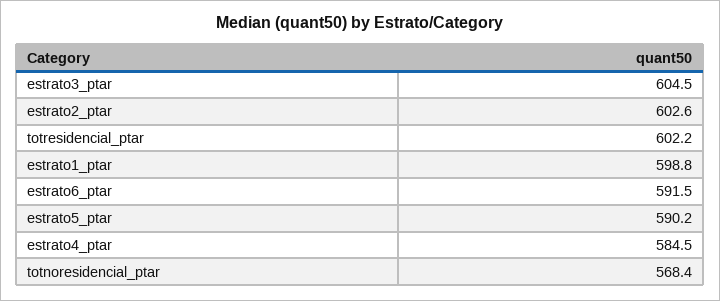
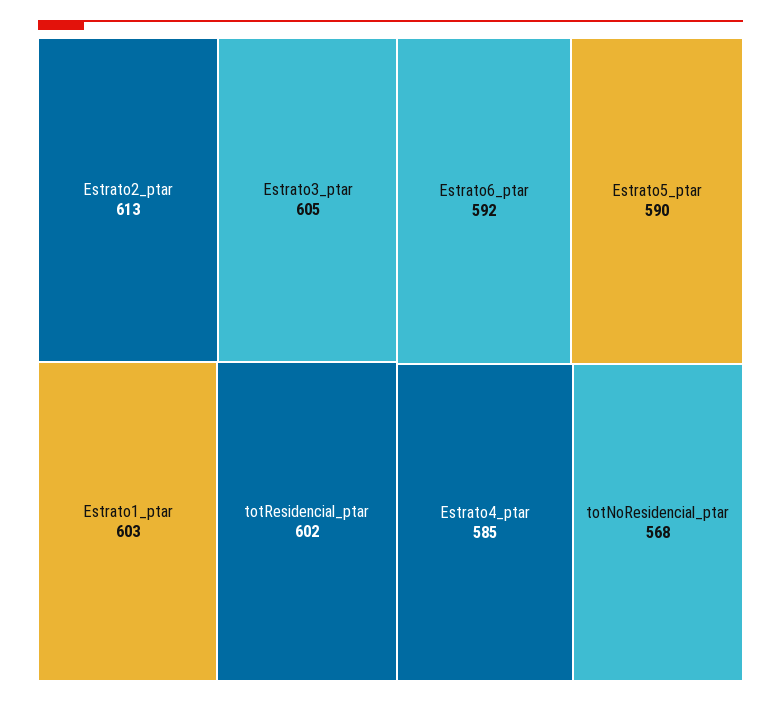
  {
    "estrato3_ptar": 604.5,
-   "estrato2_ptar": 602.6,
+   "estrato2_ptar": 613,
    "totresidencial_ptar": 602.2,
-   "estrato1_ptar": 598.8,
+   "estrato1_ptar": 603,
    "estrato6_ptar": 591.5,
    "estrato5_ptar": 590.2,
    "estrato4_ptar": 584.5,
    "totnoresidencial_ptar": 568.4
  }

